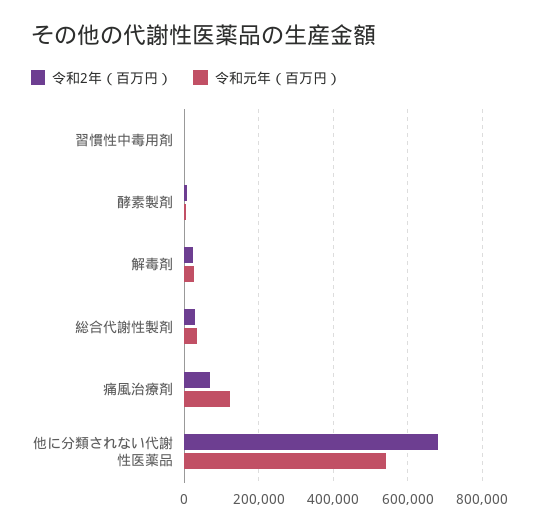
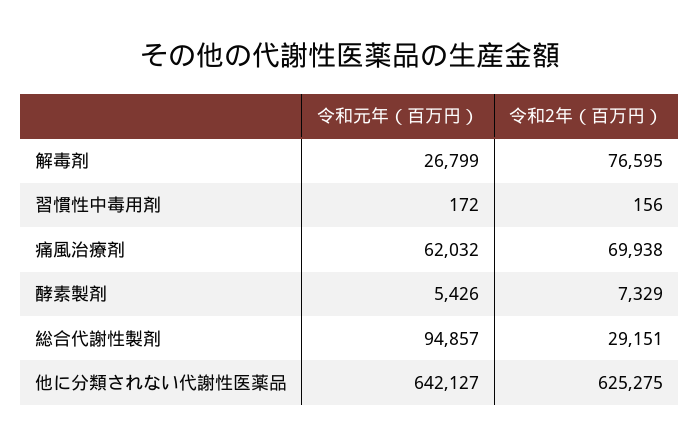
  {
    "令和2年（百万円）": {
      "習慣性中毒用剤": 156,
      "酵素製剤": 7329,
-     "解毒剤": 20000,
+     "解毒剤": 76595,
      "総合代謝性製剤": 29151,
      "痛風治療剤": 69938,
-     "他に分類されない代謝性医薬品": 680000
+     "他に分類されない代謝性医薬品": 625275
    },
    "令和元年（百万円）": {
      "習慣性中毒用剤": 172,
      "酵素製剤": 5426,
      "解毒剤": 26799,
-     "総合代謝性製剤": 40000,
+     "総合代謝性製剤": 94857,
-     "痛風治療剤": 120000,
+     "痛風治療剤": 62032,
-     "他に分類されない代謝性医薬品": 540000
+     "他に分類されない代謝性医薬品": 642127
    }
  }

